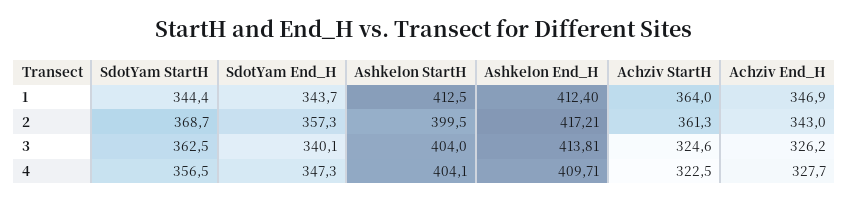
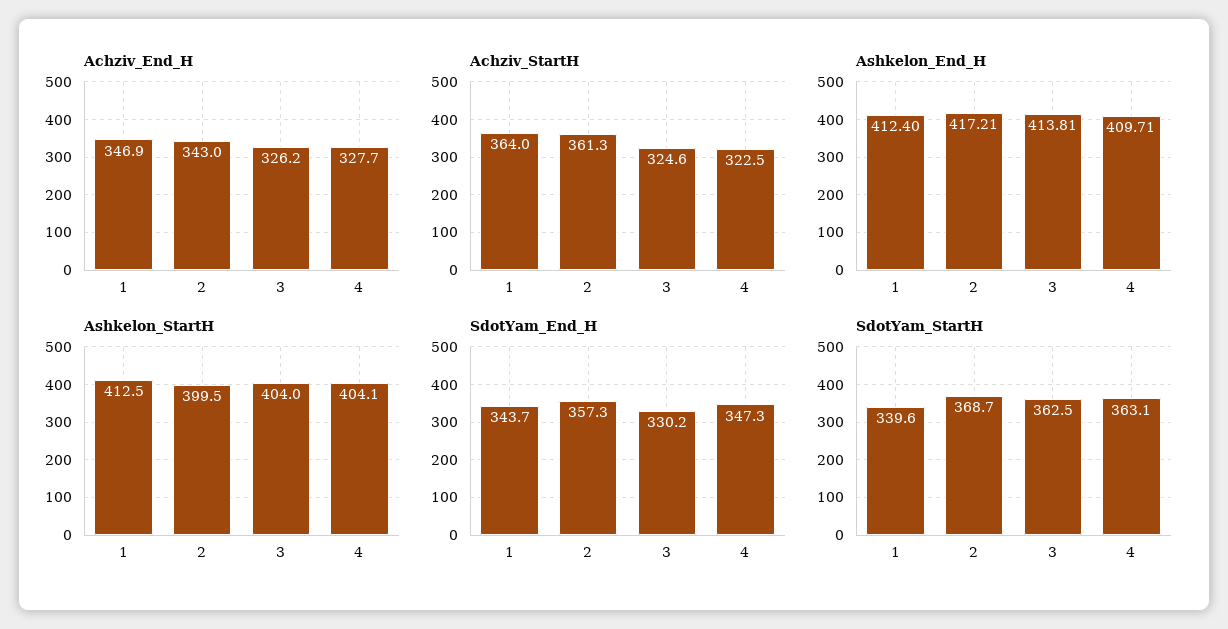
  {
    "SdotYam StartH": {
-     "1": 344.4,
+     "1": 339.6,
      "2": 368.7,
      "3": 362.5,
-     "4": 356.5
+     "4": 363.1
    },
    "SdotYam End_H": {
      "1": 343.7,
      "2": 357.3,
-     "3": 340.1,
+     "3": 330.2,
      "4": 347.3
    },
    "Ashkelon StartH": {
      "1": 412.5,
      "2": 399.5,
      "3": 404,
      "4": 404.1
    },
    "Ashkelon End_H": {
      "1": 412.4,
      "2": 417.21,
      "3": 413.81,
      "4": 409.71
    },
    "Achziv StartH": {
      "1": 364,
      "2": 361.3,
      "3": 324.6,
      "4": 322.5
    },
    "Achziv End_H": {
      "1": 346.9,
      "2": 343,
      "3": 326.2,
      "4": 327.7
    }
  }

